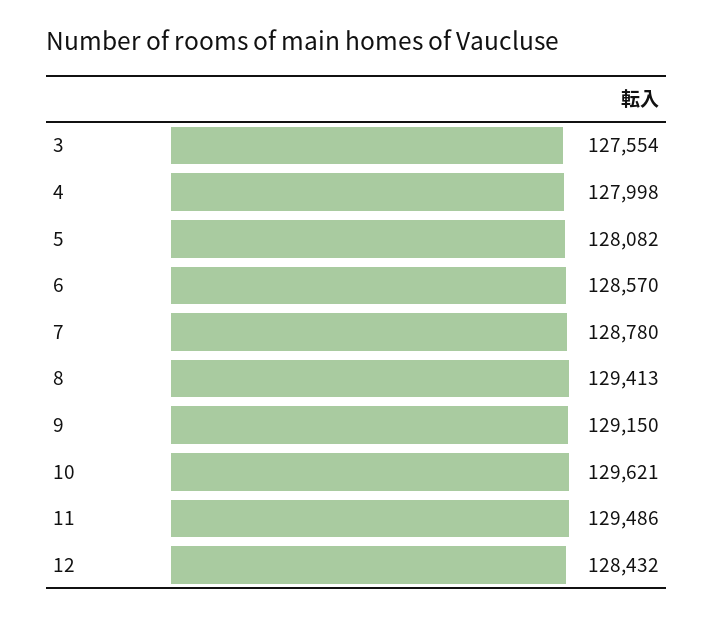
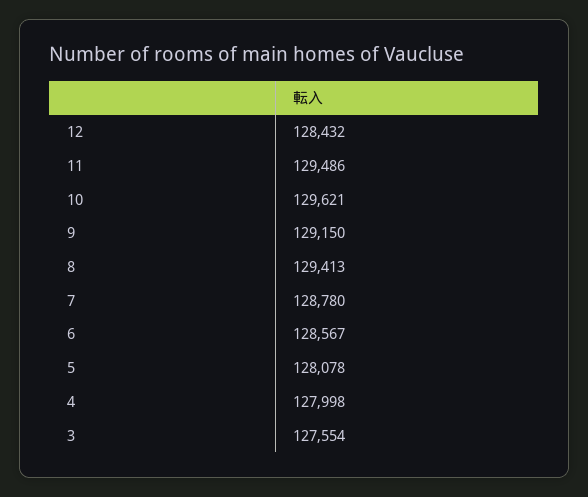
  {
    "3": 127554,
    "4": 127998,
-   "5": 128082,
+   "5": 128078,
-   "6": 128570,
+   "6": 128567,
    "7": 128780,
    "8": 129413,
    "9": 129150,
    "10": 129621,
    "11": 129486,
    "12": 128432
  }

